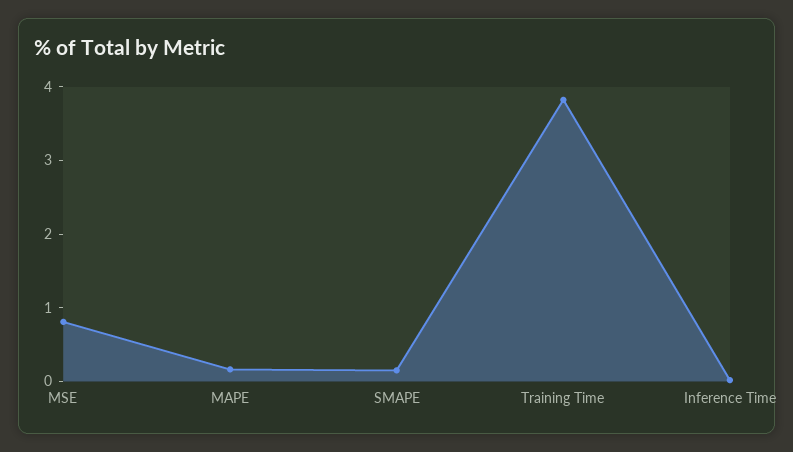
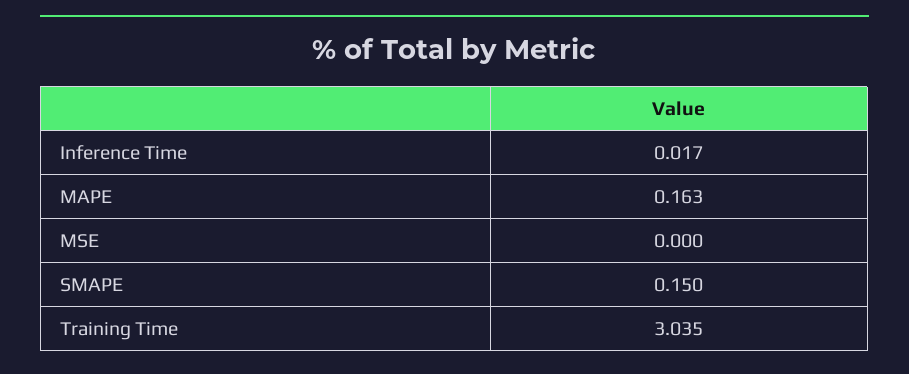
  {
-   "MSE": 0.8,
+   "MSE": 0,
    "MAPE": 0.163,
    "SMAPE": 0.15,
-   "Training Time": 3.8,
+   "Training Time": 3.035,
    "Inference Time": 0.017
  }

